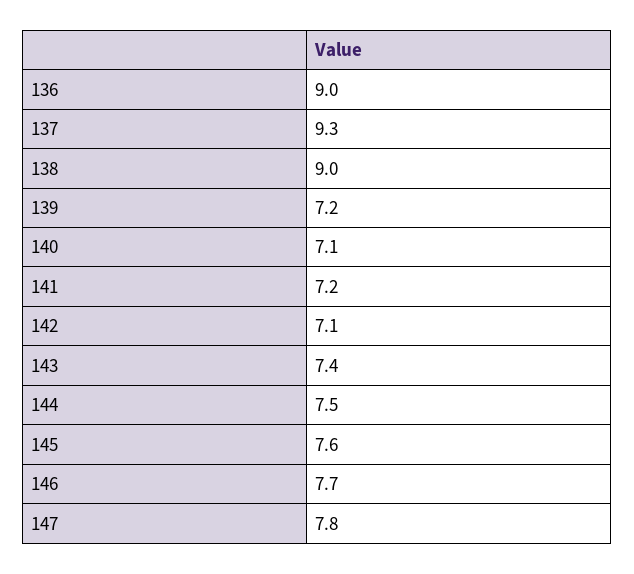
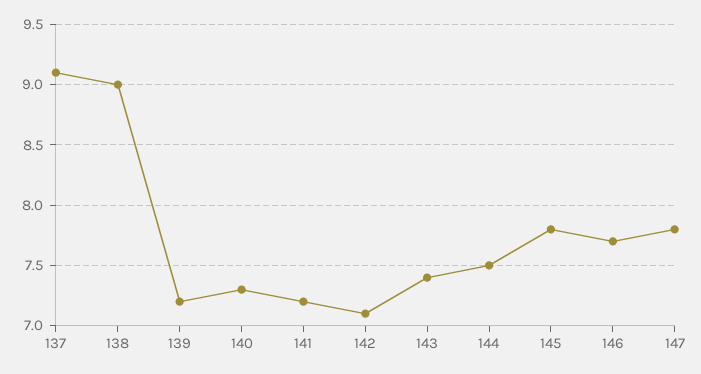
  {
-   "136": 9,
-   "137": 9.3,
+   "137": 9.1,
    "138": 9,
    "139": 7.2,
-   "140": 7.1,
+   "140": 7.3,
    "141": 7.2,
    "142": 7.1,
    "143": 7.4,
    "144": 7.5,
-   "145": 7.6,
+   "145": 7.8,
    "146": 7.7,
    "147": 7.8
  }

